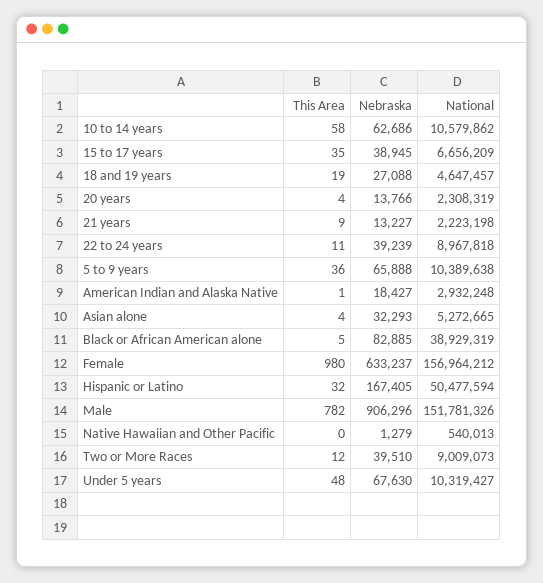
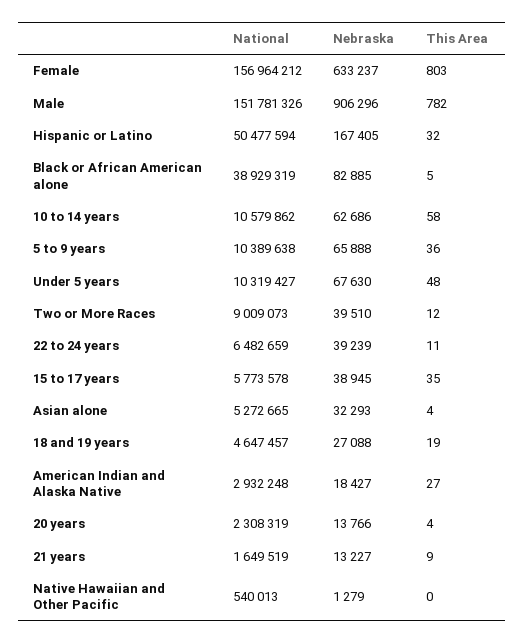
  {
    "This Area": {
      "10 to 14 years": 58,
      "15 to 17 years": 35,
      "18 and 19 years": 19,
      "20 years": 4,
      "21 years": 9,
      "22 to 24 years": 11,
      "5 to 9 years": 36,
-     "American Indian and Alaska Native": 1,
+     "American Indian and Alaska Native": 27,
      "Asian alone": 4,
      "Black or African American alone": 5,
-     "Female": 980,
+     "Female": 803,
      "Hispanic or Latino": 32,
      "Male": 782,
      "Native Hawaiian and Other Pacific": 0,
      "Two or More Races": 12,
      "Under 5 years": 48
    },
    "Nebraska": {
      "10 to 14 years": 62686,
      "15 to 17 years": 38945,
      "18 and 19 years": 27088,
      "20 years": 13766,
      "21 years": 13227,
      "22 to 24 years": 39239,
      "5 to 9 years": 65888,
      "American Indian and Alaska Native": 18427,
      "Asian alone": 32293,
      "Black or African American alone": 82885,
      "Female": 633237,
      "Hispanic or Latino": 167405,
      "Male": 906296,
      "Native Hawaiian and Other Pacific": 1279,
      "Two or More Races": 39510,
      "Under 5 years": 67630
    },
    "National": {
      "10 to 14 years": 10579862,
-     "15 to 17 years": 6656209,
+     "15 to 17 years": 5773578,
      "18 and 19 years": 4647457,
      "20 years": 2308319,
-     "21 years": 2223198,
+     "21 years": 1649519,
-     "22 to 24 years": 8967818,
+     "22 to 24 years": 6482659,
      "5 to 9 years": 10389638,
      "American Indian and Alaska Native": 2932248,
      "Asian alone": 5272665,
      "Black or African American alone": 38929319,
      "Female": 156964212,
      "Hispanic or Latino": 50477594,
      "Male": 151781326,
      "Native Hawaiian and Other Pacific": 540013,
      "Two or More Races": 9009073,
      "Under 5 years": 10319427
    }
  }

